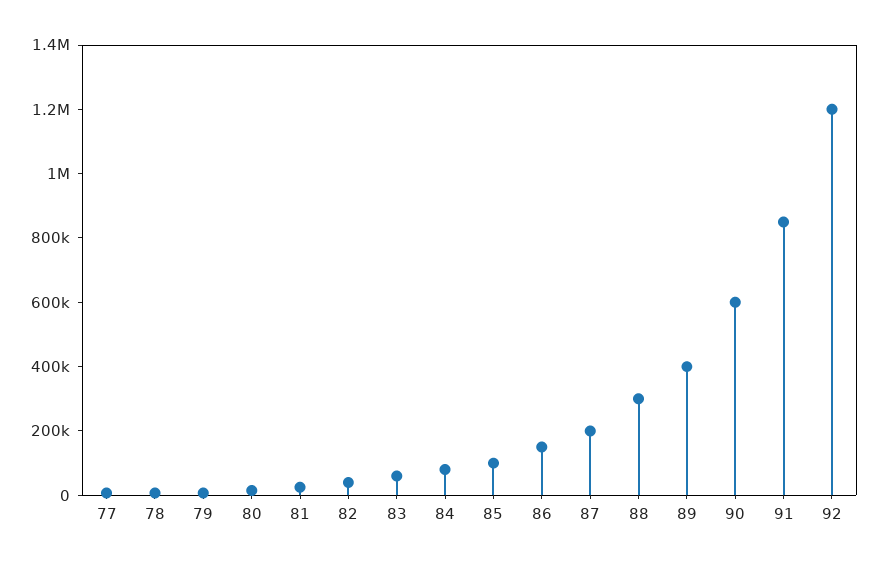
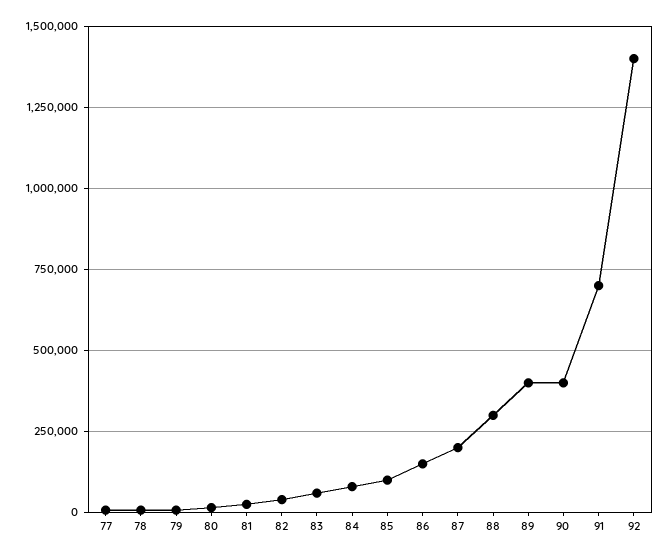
  {
    "77": 0,
    "78": 0,
    "79": 0,
    "80": 25000,
    "81": 25000,
    "82": 50000,
    "83": 50000,
    "84": 75000,
    "85": 100000,
    "86": 150000,
    "87": 200000,
    "88": 300000,
    "89": 400000,
-   "90": 600000,
+   "90": 400000,
-   "91": 850000,
+   "91": 700000,
-   "92": 1200000
+   "92": 1400000
  }

